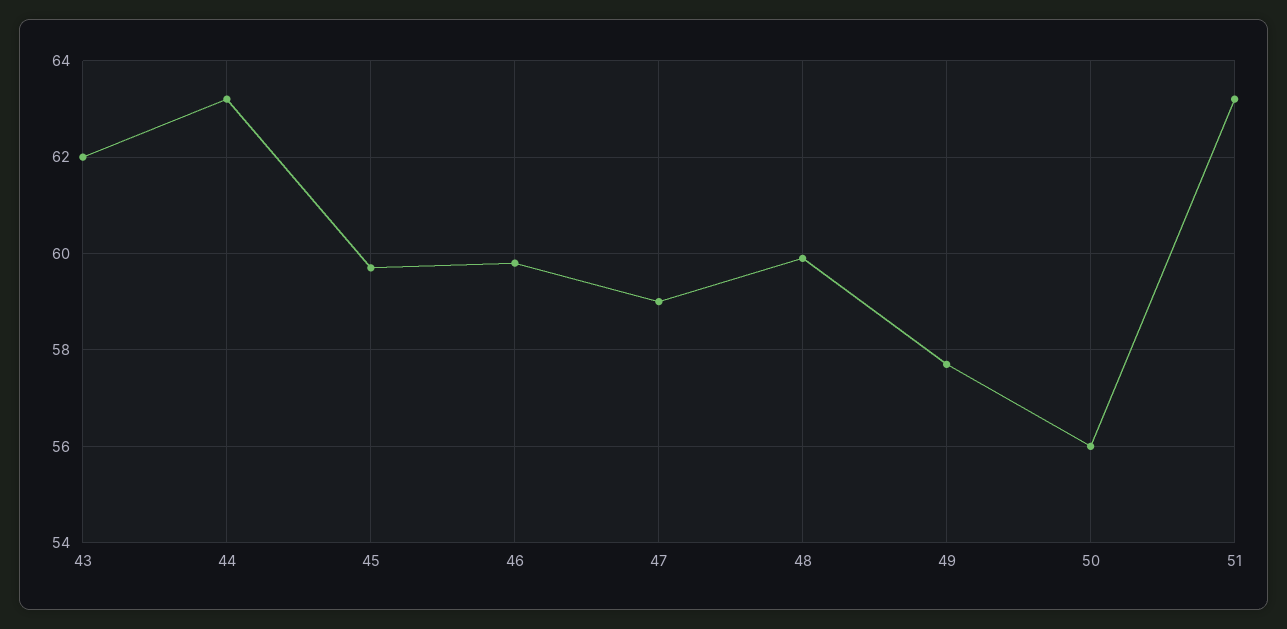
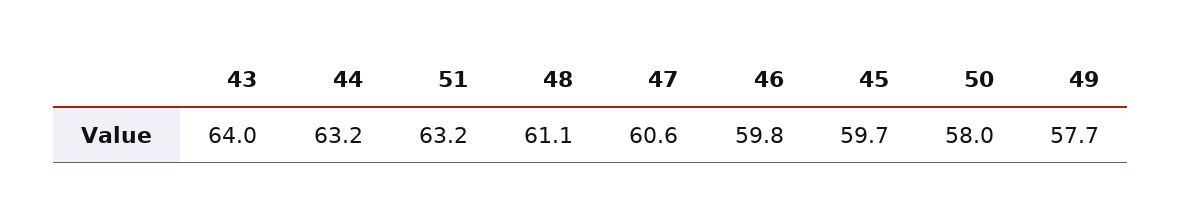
  {
-   "43": 62,
+   "43": 64,
    "44": 63.2,
    "45": 59.7,
    "46": 59.8,
-   "47": 59,
+   "47": 60.6,
-   "48": 60,
+   "48": 61.1,
    "49": 57.7,
-   "50": 56,
+   "50": 58,
    "51": 63.2
  }

